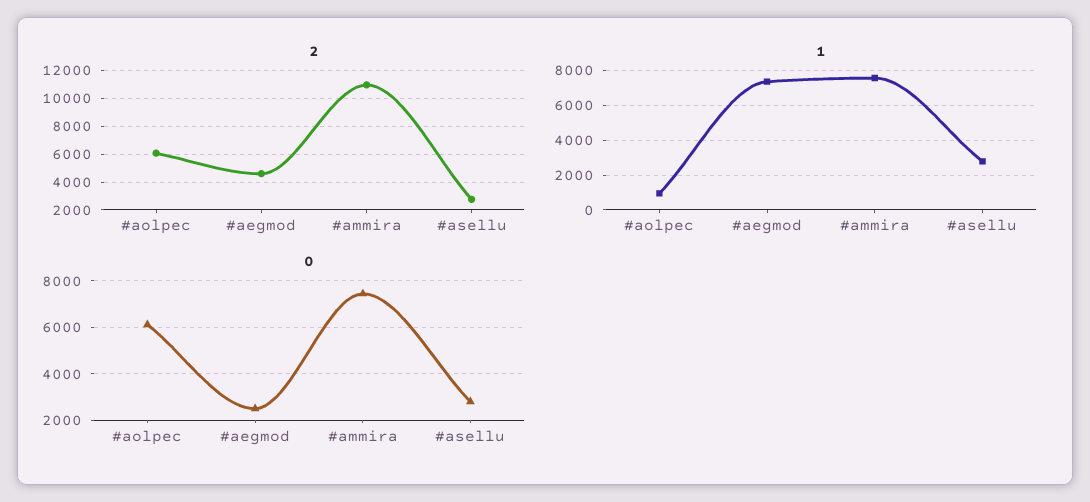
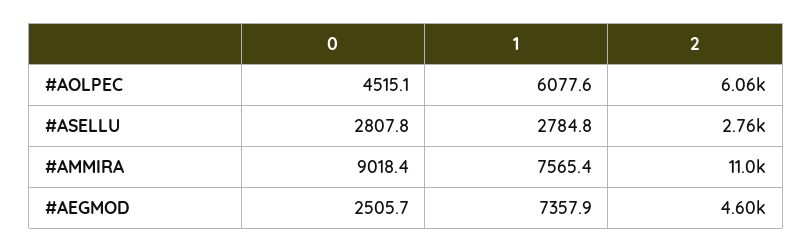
  {
    "2": {
      "#aolpec": 6060,
      "#aegmod": 4600,
      "#ammira": 11000,
      "#asellu": 2760
    },
    "1": {
-     "#aolpec": 1000,
+     "#aolpec": 6077.6,
      "#aegmod": 7357.9,
      "#ammira": 7565.4,
      "#asellu": 2784.8
    },
    "0": {
-     "#aolpec": 6000,
+     "#aolpec": 4515.1,
      "#aegmod": 2505.7,
-     "#ammira": 7500,
+     "#ammira": 9018.4,
      "#asellu": 2807.8
    }
  }

